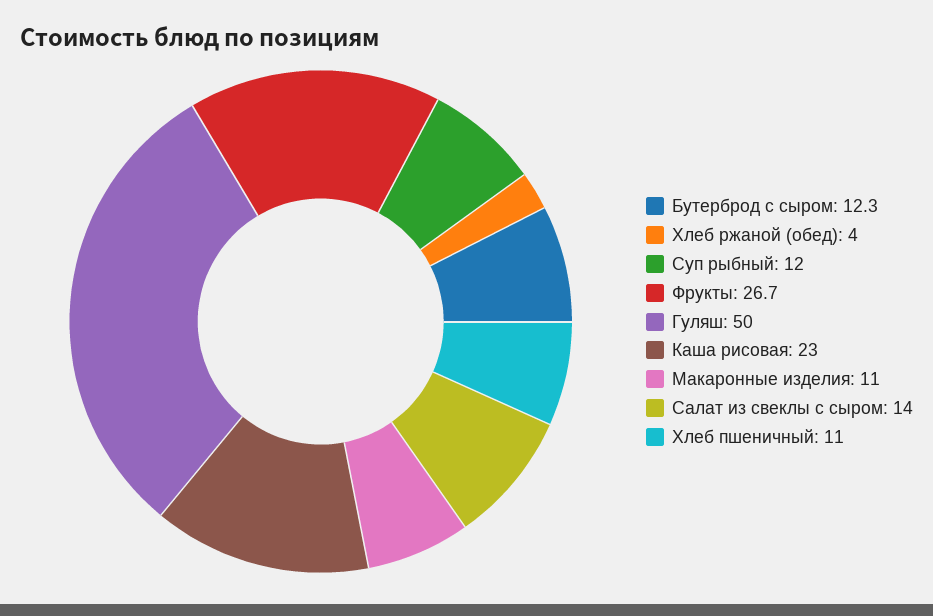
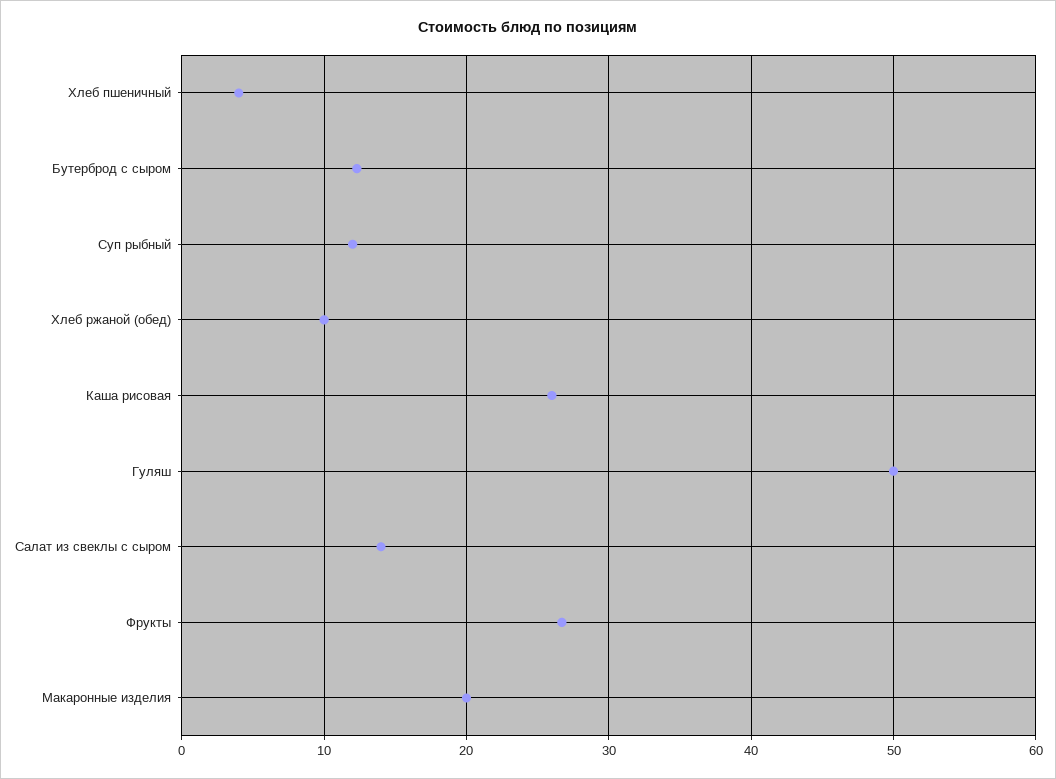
  {
    "Бутерброд с сыром": 12.3,
-   "Хлеб ржаной (обед)": 4,
+   "Хлеб ржаной (обед)": 10,
    "Суп рыбный": 12,
    "Фрукты": 26.7,
    "Гуляш": 50,
-   "Каша рисовая": 23,
+   "Каша рисовая": 26,
-   "Макаронные изделия": 11,
+   "Макаронные изделия": 20,
    "Салат из свеклы с сыром": 14,
-   "Хлеб пшеничный": 11
+   "Хлеб пшеничный": 4
  }

